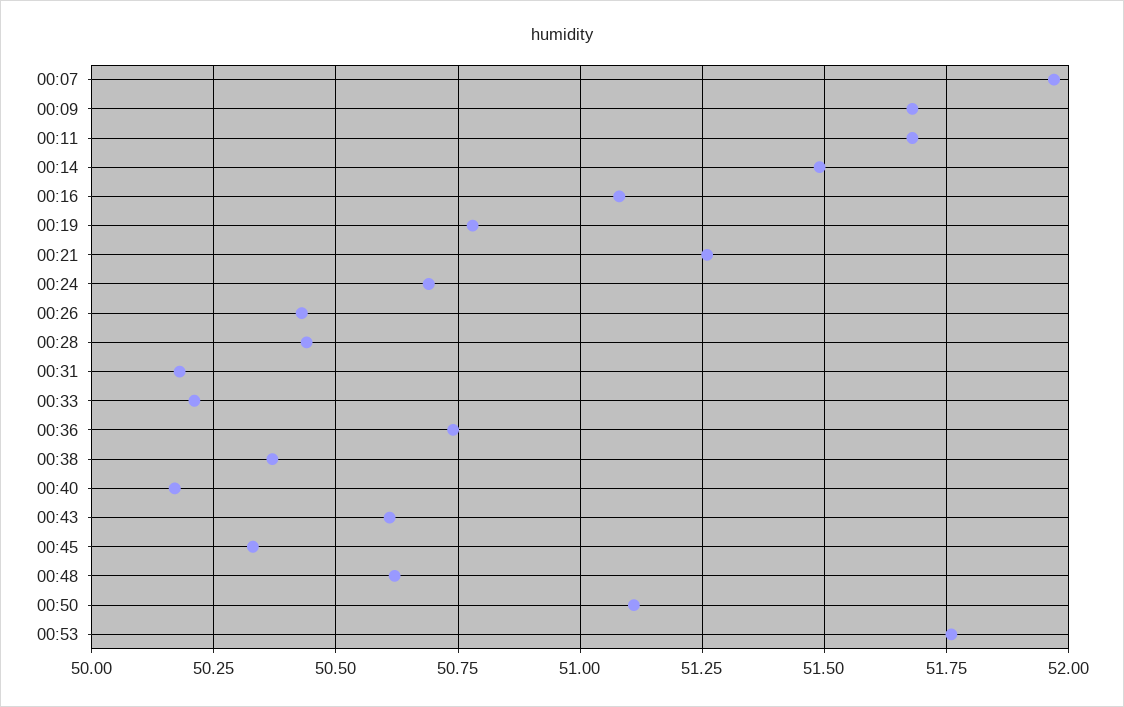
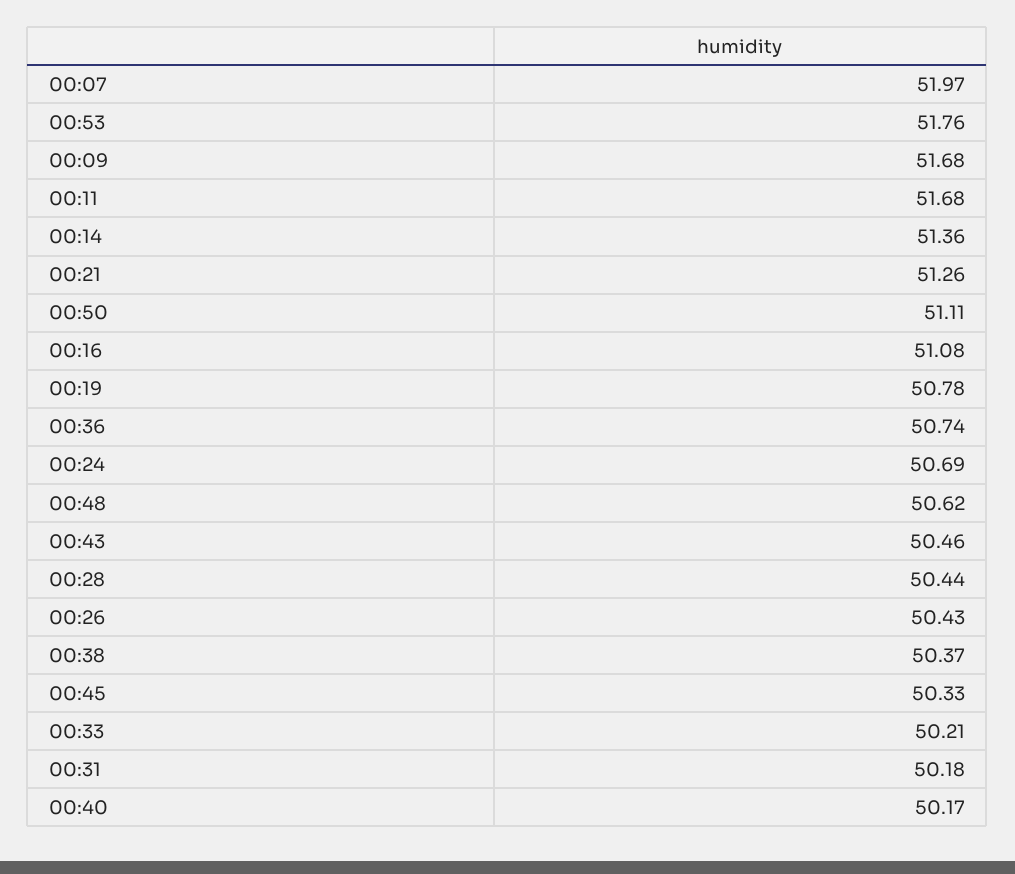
  {
    "00:07": 51.97,
    "00:09": 51.68,
    "00:11": 51.68,
-   "00:14": 51.5,
+   "00:14": 51.36,
    "00:16": 51.08,
    "00:19": 50.78,
    "00:21": 51.26,
    "00:24": 50.69,
    "00:26": 50.43,
    "00:28": 50.44,
    "00:31": 50.18,
    "00:33": 50.21,
    "00:36": 50.74,
    "00:38": 50.37,
    "00:40": 50.17,
-   "00:43": 50.6,
+   "00:43": 50.46,
    "00:45": 50.33,
    "00:48": 50.62,
    "00:50": 51.11,
    "00:53": 51.76
  }

